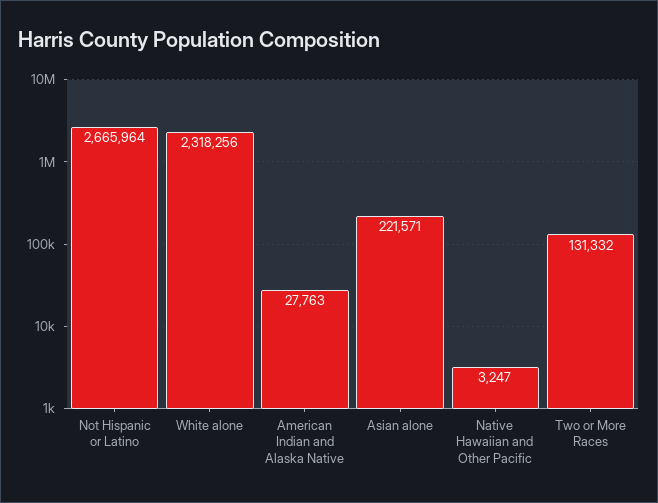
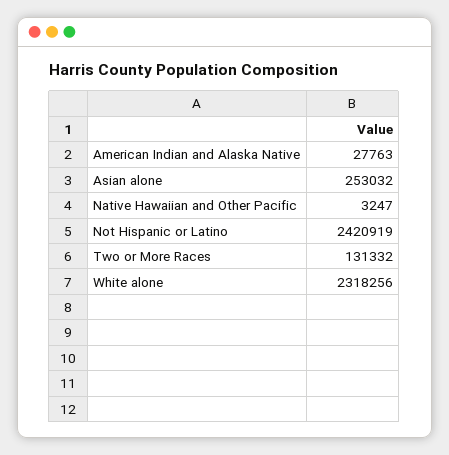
  {
-   "Not Hispanic or Latino": 2665964,
+   "Not Hispanic or Latino": 2420919,
    "White alone": 2318256,
    "American Indian and Alaska Native": 27763,
-   "Asian alone": 221571,
+   "Asian alone": 253032,
    "Native Hawaiian and Other Pacific": 3247,
    "Two or More Races": 131332
  }

